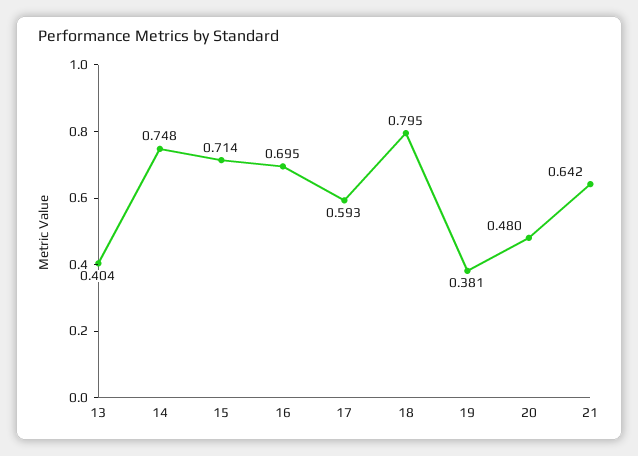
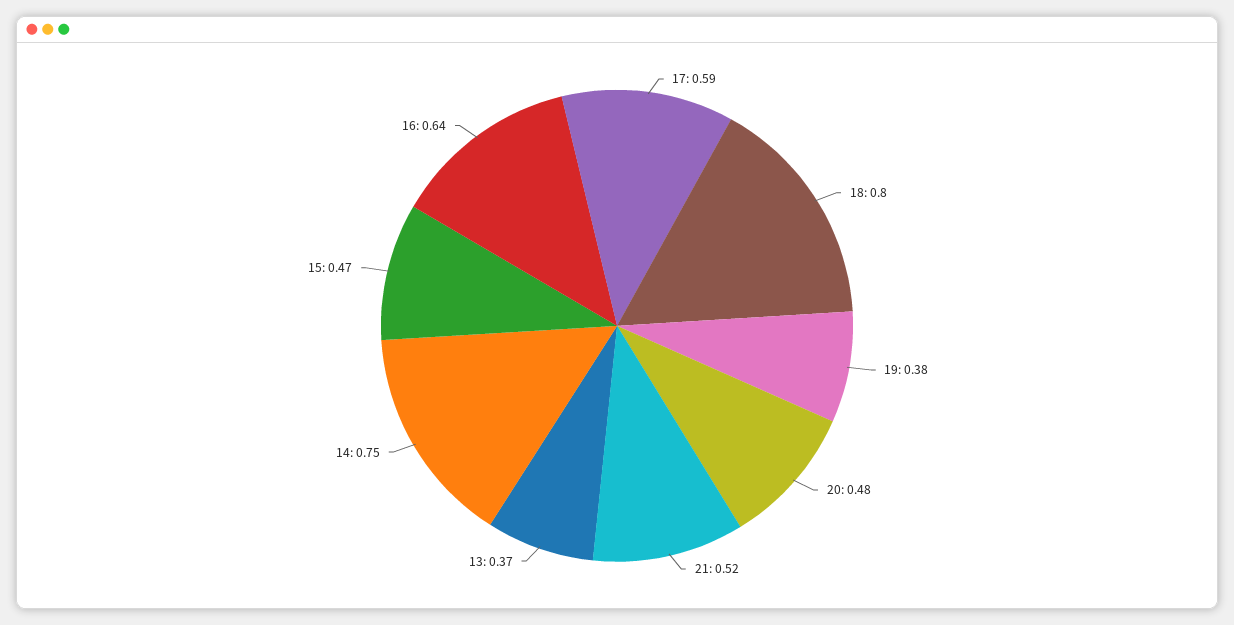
  {
-   "13": 0.404,
+   "13": 0.37,
    "14": 0.748,
-   "15": 0.714,
+   "15": 0.47,
-   "16": 0.695,
+   "16": 0.64,
    "17": 0.593,
    "18": 0.795,
    "19": 0.381,
    "20": 0.48,
-   "21": 0.642
+   "21": 0.52
  }

